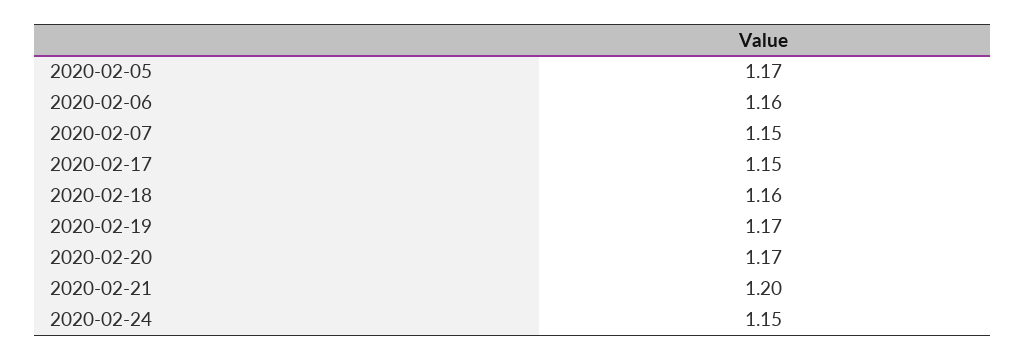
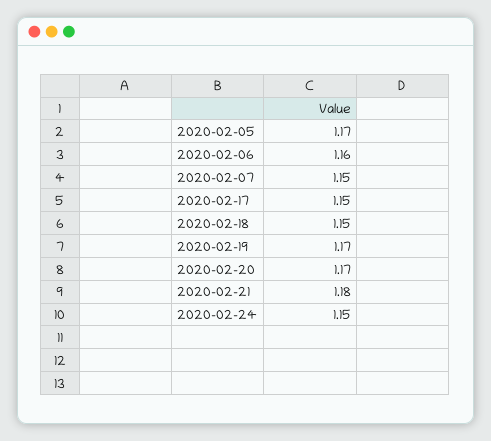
  {
    "2020-02-05": 1.17,
    "2020-02-06": 1.16,
    "2020-02-07": 1.15,
    "2020-02-17": 1.15,
-   "2020-02-18": 1.16,
+   "2020-02-18": 1.15,
    "2020-02-19": 1.17,
    "2020-02-20": 1.17,
-   "2020-02-21": 1.2,
+   "2020-02-21": 1.18,
    "2020-02-24": 1.15
  }

